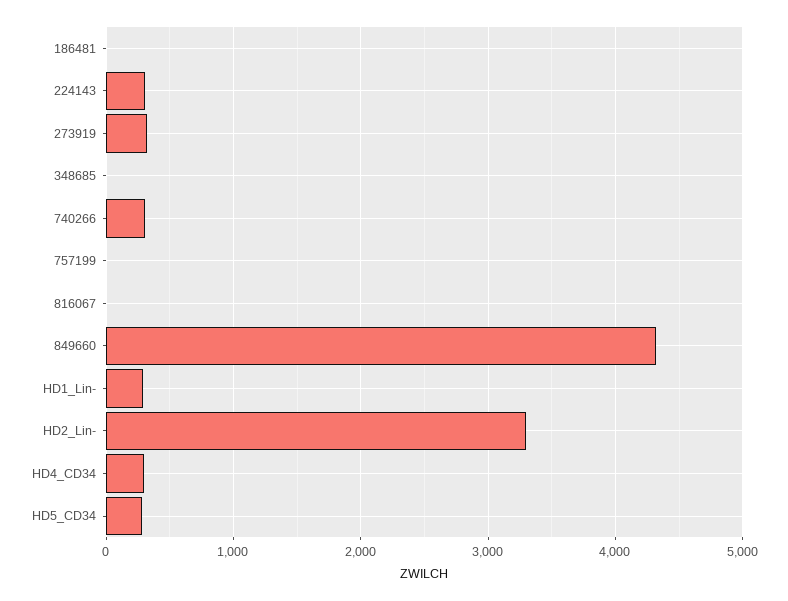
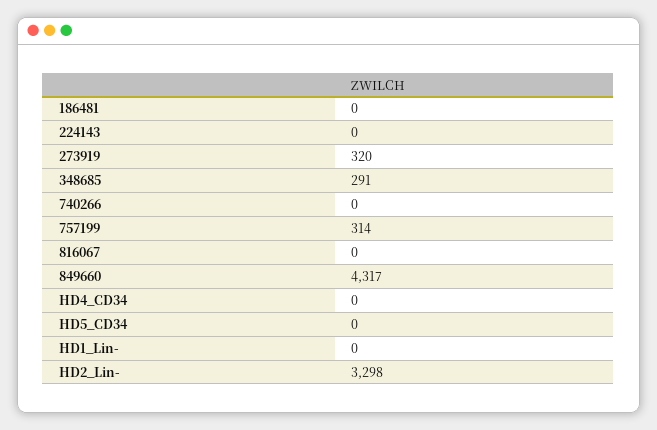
  {
    "186481": 0,
-   "224143": 300,
+   "224143": 0,
    "273919": 320,
-   "348685": 0,
+   "348685": 291,
-   "740266": 300,
+   "740266": 0,
-   "757199": 0,
+   "757199": 314,
    "816067": 0,
    "849660": 4317,
-   "HD1_Lin-": 300,
+   "HD1_Lin-": 0,
    "HD2_Lin-": 3298,
-   "HD4_CD34": 300,
+   "HD4_CD34": 0,
-   "HD5_CD34": 300
+   "HD5_CD34": 0
  }

